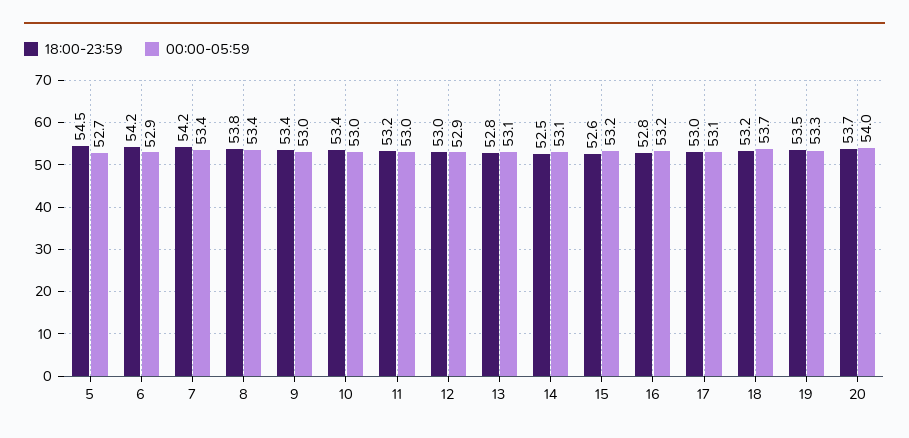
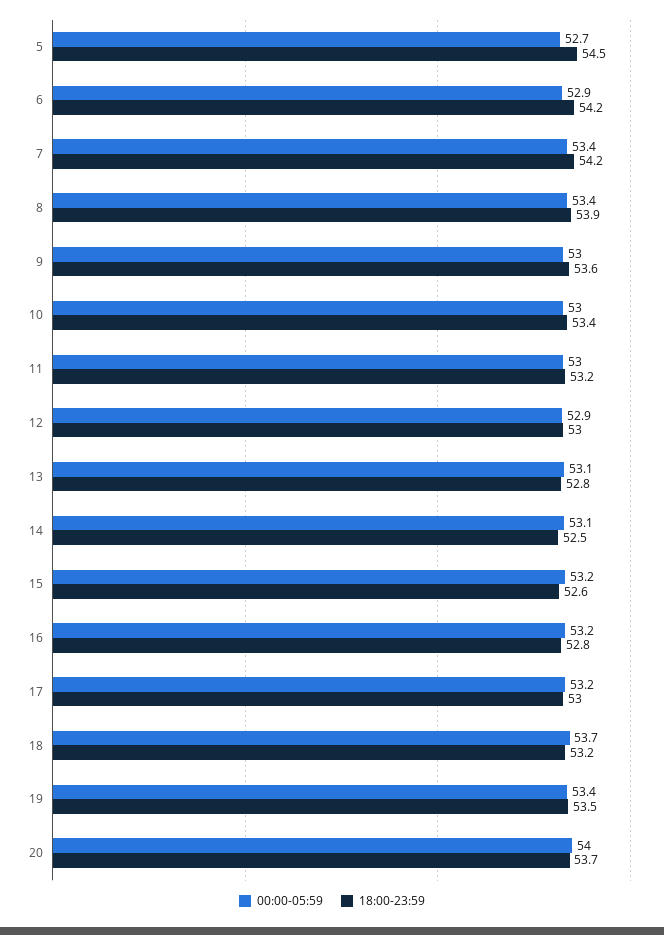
  {
    "18:00-23:59": {
      "5": 54.5,
      "6": 54.2,
      "7": 54.2,
-     "8": 53.8,
+     "8": 53.9,
-     "9": 53.4,
+     "9": 53.6,
      "10": 53.4,
      "11": 53.2,
      "12": 53,
      "13": 52.8,
      "14": 52.5,
      "15": 52.6,
      "16": 52.8,
      "17": 53,
      "18": 53.2,
      "19": 53.5,
      "20": 53.7
    },
    "00:00-05:59": {
      "5": 52.7,
      "6": 52.9,
      "7": 53.4,
      "8": 53.4,
      "9": 53,
      "10": 53,
      "11": 53,
      "12": 52.9,
      "13": 53.1,
      "14": 53.1,
      "15": 53.2,
      "16": 53.2,
-     "17": 53.1,
+     "17": 53.2,
      "18": 53.7,
-     "19": 53.3,
+     "19": 53.4,
      "20": 54
    }
  }

